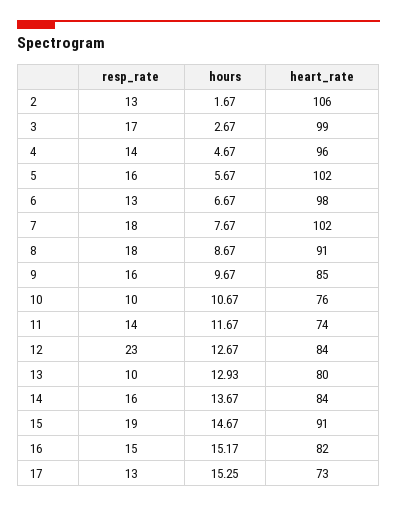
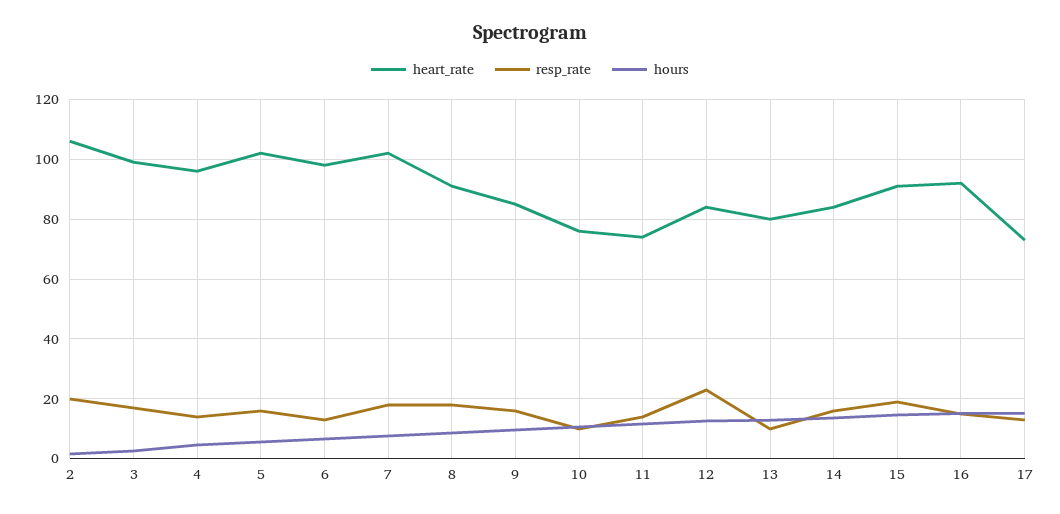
  {
    "resp_rate": {
-     "2": 13,
+     "2": 20,
      "3": 17,
      "4": 14,
      "5": 16,
      "6": 13,
      "7": 18,
      "8": 18,
      "9": 16,
      "10": 10,
      "11": 14,
      "12": 23,
      "13": 10,
      "14": 16,
      "15": 19,
      "16": 15,
      "17": 13
    },
    "hours": {
      "2": 1.67,
      "3": 2.67,
      "4": 4.67,
      "5": 5.67,
      "6": 6.67,
      "7": 7.67,
      "8": 8.67,
      "9": 9.67,
      "10": 10.67,
      "11": 11.67,
      "12": 12.67,
      "13": 12.93,
      "14": 13.67,
      "15": 14.67,
      "16": 15.17,
      "17": 15.25
    },
    "heart_rate": {
      "2": 106,
      "3": 99,
      "4": 96,
      "5": 102,
      "6": 98,
      "7": 102,
      "8": 91,
      "9": 85,
      "10": 76,
      "11": 74,
      "12": 84,
      "13": 80,
      "14": 84,
      "15": 91,
-     "16": 82,
+     "16": 92.5,
      "17": 73
    }
  }

